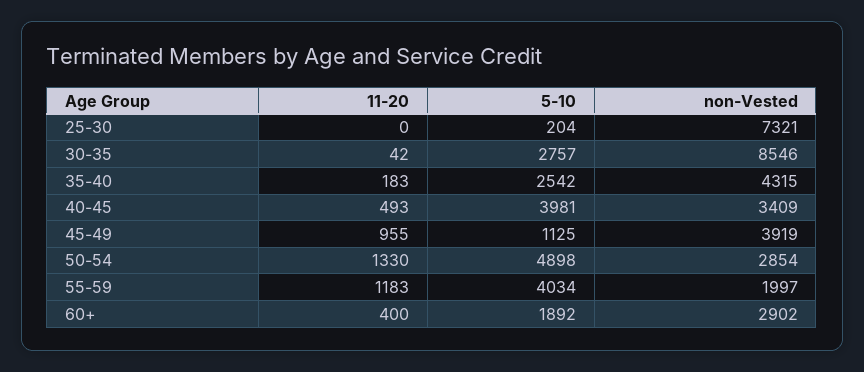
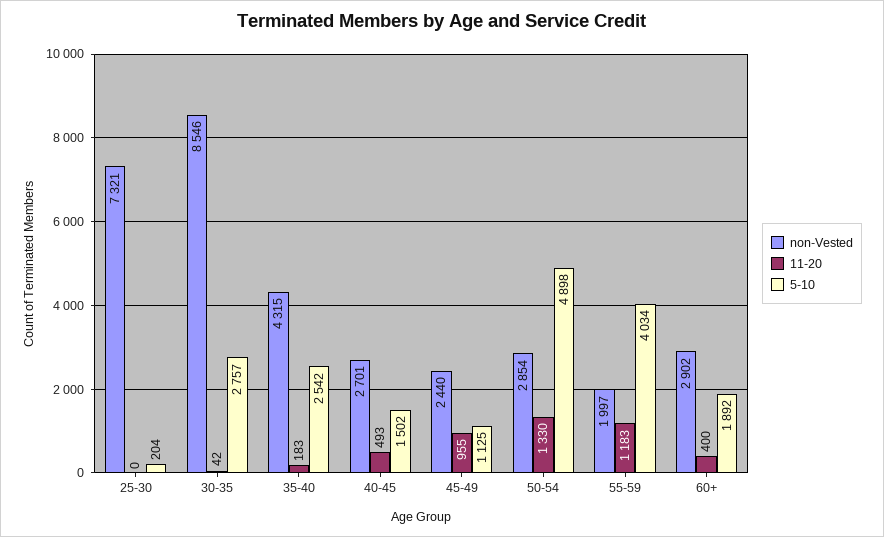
  {
    "11-20": {
      "25-30": 0,
      "30-35": 42,
      "35-40": 183,
      "40-45": 493,
      "45-49": 955,
      "50-54": 1330,
      "55-59": 1183,
      "60+": 400
    },
    "5-10": {
      "25-30": 204,
      "30-35": 2757,
      "35-40": 2542,
-     "40-45": 3981,
+     "40-45": 1502,
      "45-49": 1125,
      "50-54": 4898,
      "55-59": 4034,
      "60+": 1892
    },
    "non-Vested": {
      "25-30": 7321,
      "30-35": 8546,
      "35-40": 4315,
-     "40-45": 3409,
+     "40-45": 2701,
-     "45-49": 3919,
+     "45-49": 2440,
      "50-54": 2854,
      "55-59": 1997,
      "60+": 2902
    }
  }

